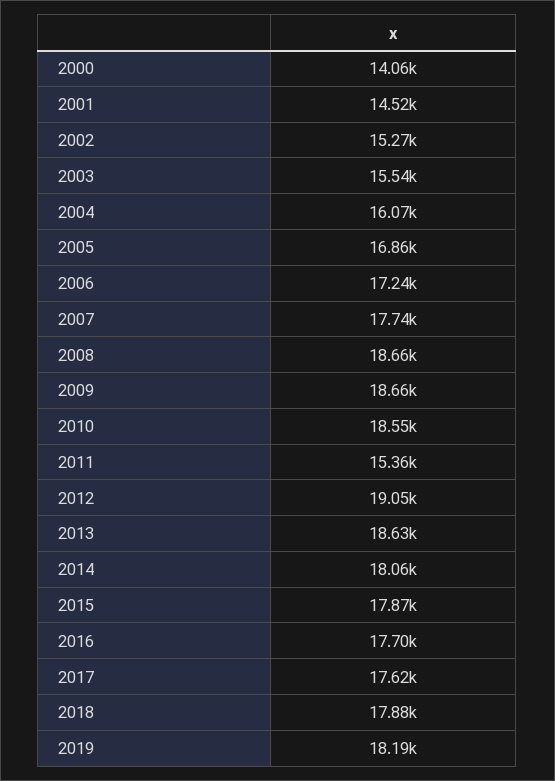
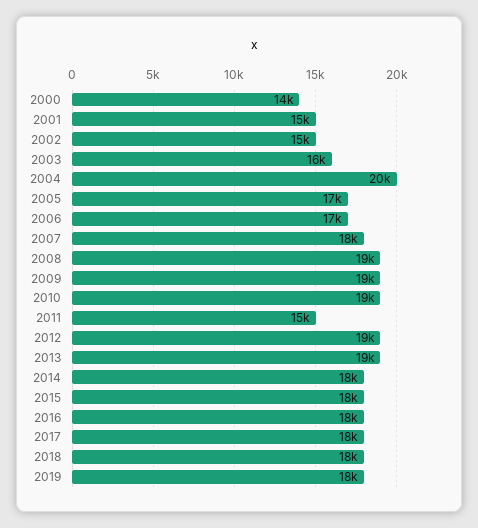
  {
    "2000": 14060,
    "2001": 14520,
    "2002": 15270,
    "2003": 15540,
-   "2004": 16070,
+   "2004": 20000,
    "2005": 16860,
    "2006": 17240,
    "2007": 17740,
    "2008": 18660,
    "2009": 18660,
    "2010": 18550,
    "2011": 15360,
    "2012": 19050,
    "2013": 18630,
    "2014": 18060,
    "2015": 17870,
    "2016": 17700,
    "2017": 17620,
    "2018": 17880,
    "2019": 18190
  }

